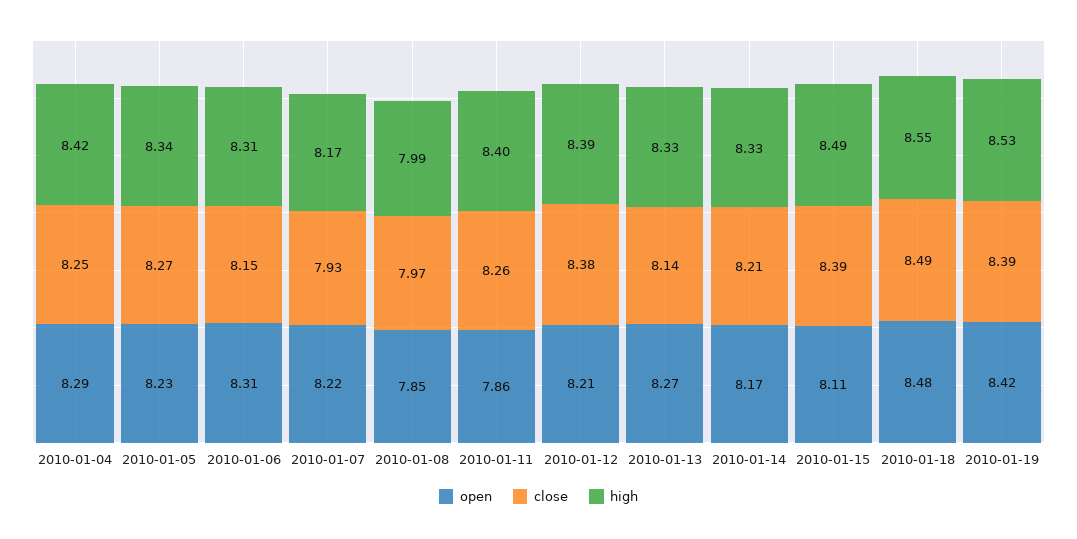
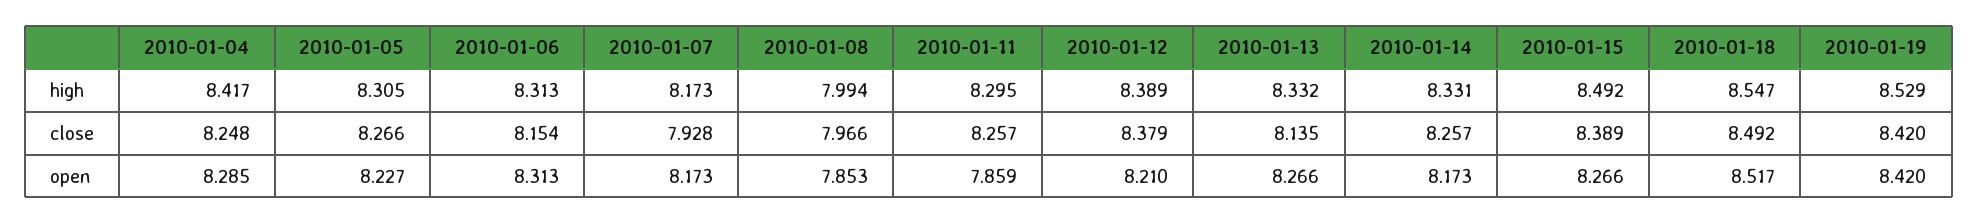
  {
    "open": {
      "2010-01-04": 8.285,
      "2010-01-05": 8.227,
      "2010-01-06": 8.313,
-     "2010-01-07": 8.22,
+     "2010-01-07": 8.173,
      "2010-01-08": 7.853,
      "2010-01-11": 7.859,
      "2010-01-12": 8.21,
      "2010-01-13": 8.266,
      "2010-01-14": 8.173,
-     "2010-01-15": 8.11,
+     "2010-01-15": 8.266,
-     "2010-01-18": 8.48,
+     "2010-01-18": 8.517,
      "2010-01-19": 8.42
    },
    "close": {
      "2010-01-04": 8.248,
      "2010-01-05": 8.266,
      "2010-01-06": 8.154,
      "2010-01-07": 7.928,
      "2010-01-08": 7.966,
      "2010-01-11": 8.257,
      "2010-01-12": 8.379,
      "2010-01-13": 8.135,
-     "2010-01-14": 8.21,
+     "2010-01-14": 8.257,
      "2010-01-15": 8.389,
      "2010-01-18": 8.492,
-     "2010-01-19": 8.39
+     "2010-01-19": 8.42
    },
    "high": {
      "2010-01-04": 8.417,
-     "2010-01-05": 8.34,
+     "2010-01-05": 8.305,
      "2010-01-06": 8.313,
      "2010-01-07": 8.173,
      "2010-01-08": 7.994,
-     "2010-01-11": 8.4,
+     "2010-01-11": 8.295,
      "2010-01-12": 8.389,
      "2010-01-13": 8.332,
      "2010-01-14": 8.331,
      "2010-01-15": 8.492,
      "2010-01-18": 8.547,
      "2010-01-19": 8.529
    }
  }

